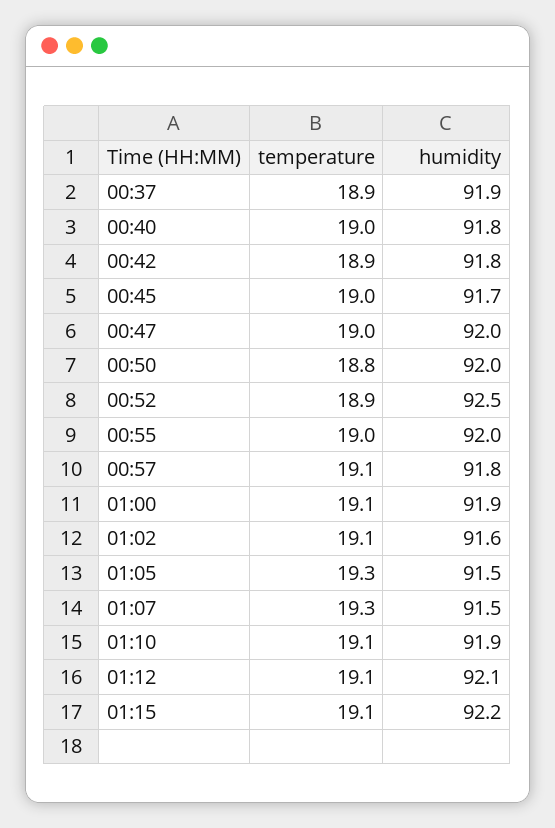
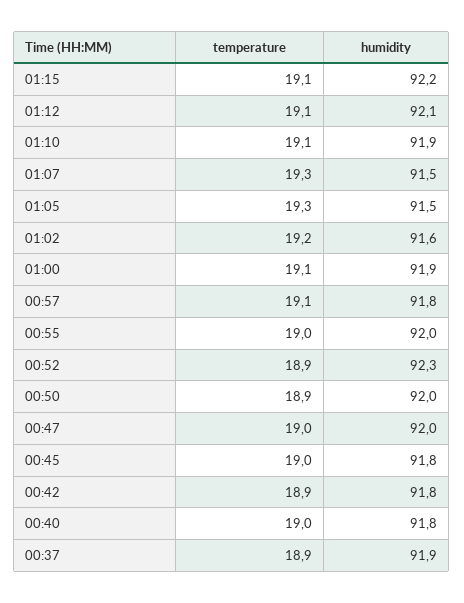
  {
    "temperature": {
      "00:37": 18.9,
      "00:40": 19,
      "00:42": 18.9,
      "00:45": 19,
      "00:47": 19,
-     "00:50": 18.8,
+     "00:50": 18.9,
      "00:52": 18.9,
      "00:55": 19,
      "00:57": 19.1,
      "01:00": 19.1,
-     "01:02": 19.1,
+     "01:02": 19.2,
      "01:05": 19.3,
      "01:07": 19.3,
      "01:10": 19.1,
      "01:12": 19.1,
      "01:15": 19.1
    },
    "humidity": {
      "00:37": 91.9,
      "00:40": 91.8,
      "00:42": 91.8,
-     "00:45": 91.7,
+     "00:45": 91.8,
      "00:47": 92,
      "00:50": 92,
-     "00:52": 92.5,
+     "00:52": 92.3,
      "00:55": 92,
      "00:57": 91.8,
      "01:00": 91.9,
      "01:02": 91.6,
      "01:05": 91.5,
      "01:07": 91.5,
      "01:10": 91.9,
      "01:12": 92.1,
      "01:15": 92.2
    }
  }

